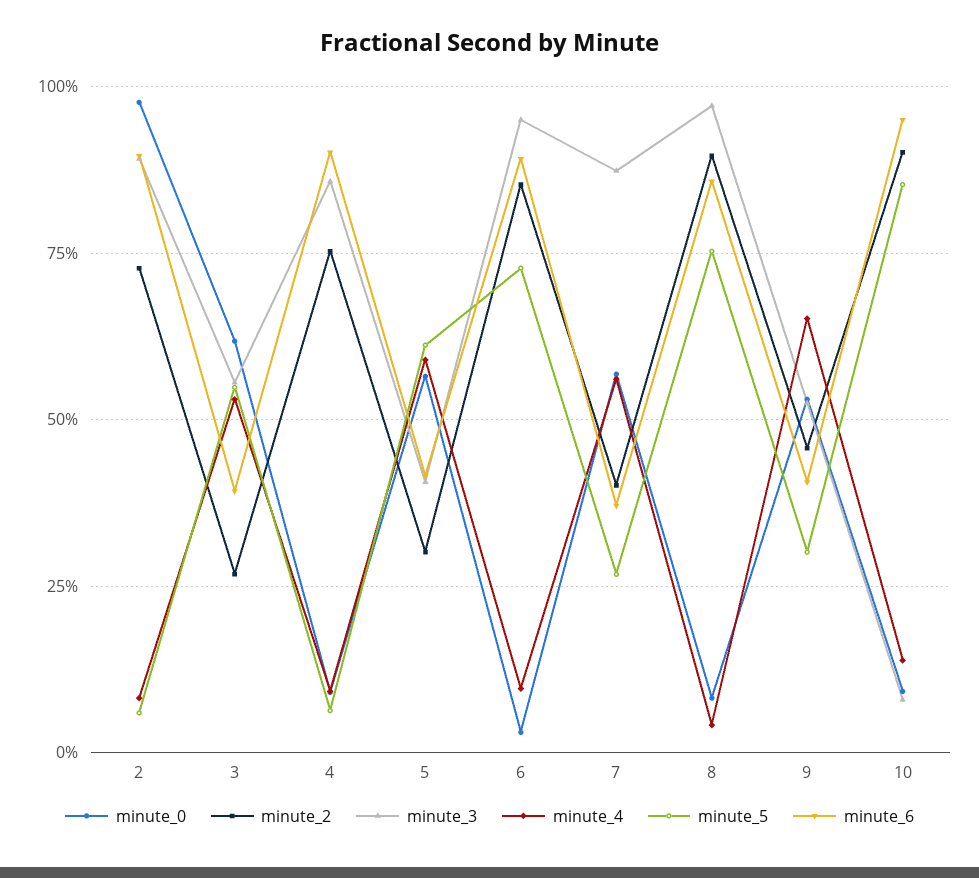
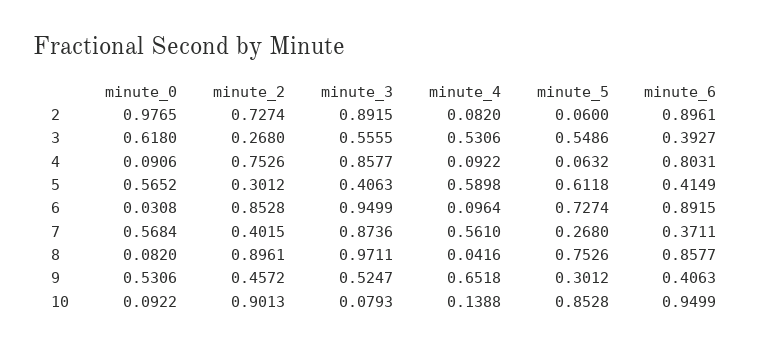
  {
    "minute_0": {
      "2": 0.9765,
      "3": 0.618,
      "4": 0.0906,
      "5": 0.5652,
      "6": 0.0308,
      "7": 0.5684,
      "8": 0.082,
      "9": 0.5306,
      "10": 0.0922
    },
    "minute_2": {
      "2": 0.7274,
      "3": 0.268,
      "4": 0.7526,
      "5": 0.3012,
      "6": 0.8528,
      "7": 0.4015,
      "8": 0.8961,
      "9": 0.4572,
      "10": 0.9013
    },
    "minute_3": {
      "2": 0.8915,
      "3": 0.5555,
      "4": 0.8577,
      "5": 0.4063,
      "6": 0.9499,
      "7": 0.8736,
      "8": 0.9711,
      "9": 0.5247,
      "10": 0.0793
    },
    "minute_4": {
      "2": 0.082,
      "3": 0.5306,
      "4": 0.0922,
      "5": 0.5898,
      "6": 0.0964,
      "7": 0.561,
      "8": 0.0416,
      "9": 0.6518,
      "10": 0.1388
    },
    "minute_5": {
      "2": 0.06,
      "3": 0.5486,
      "4": 0.0632,
      "5": 0.6118,
      "6": 0.7274,
      "7": 0.268,
      "8": 0.7526,
      "9": 0.3012,
      "10": 0.8528
    },
    "minute_6": {
      "2": 0.8961,
      "3": 0.3927,
-     "4": 0.9,
+     "4": 0.8031,
      "5": 0.4149,
      "6": 0.8915,
      "7": 0.3711,
      "8": 0.8577,
      "9": 0.4063,
      "10": 0.9499
    }
  }

